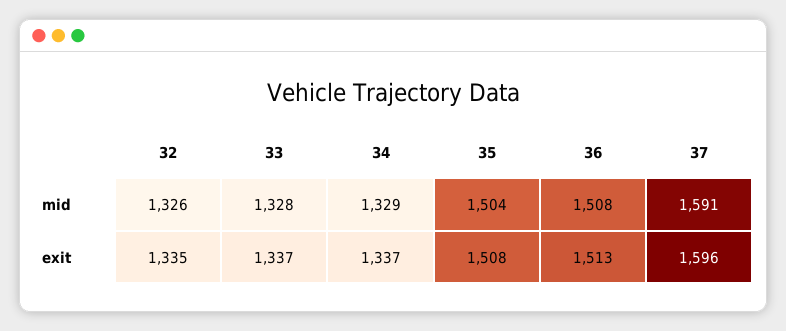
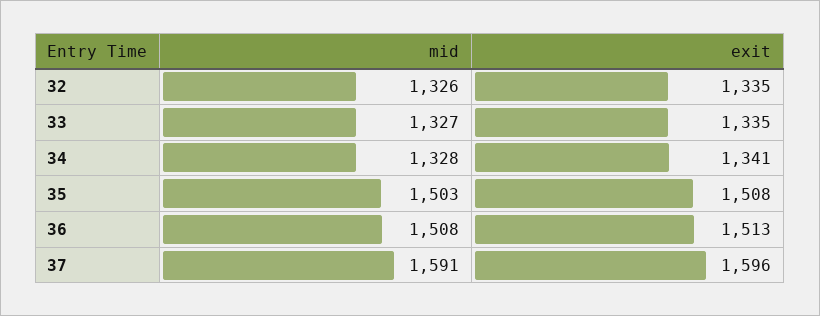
  {
    "32": {
      "mid": 1326,
      "exit": 1335
    },
    "33": {
-     "mid": 1328,
+     "mid": 1327,
-     "exit": 1337
+     "exit": 1335
    },
    "34": {
-     "mid": 1329,
+     "mid": 1328,
-     "exit": 1337
+     "exit": 1341
    },
    "35": {
-     "mid": 1504,
+     "mid": 1503,
      "exit": 1508
    },
    "36": {
      "mid": 1508,
      "exit": 1513
    },
    "37": {
      "mid": 1591,
      "exit": 1596
    }
  }

